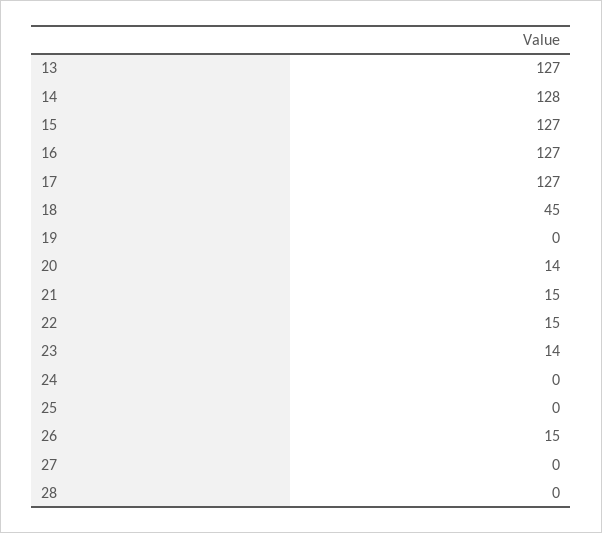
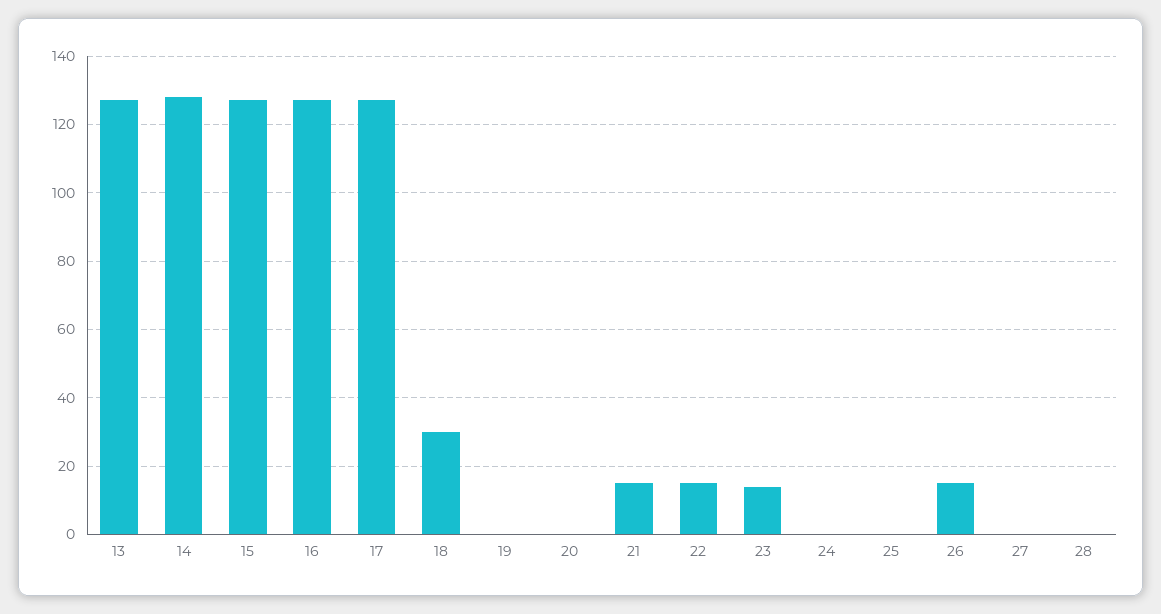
  {
    "13": 127,
    "14": 128,
    "15": 127,
    "16": 127,
    "17": 127,
-   "18": 45,
+   "18": 30,
    "19": 0,
-   "20": 14,
+   "20": 0,
    "21": 15,
    "22": 15,
    "23": 14,
    "24": 0,
    "25": 0,
    "26": 15,
    "27": 0,
    "28": 0
  }

